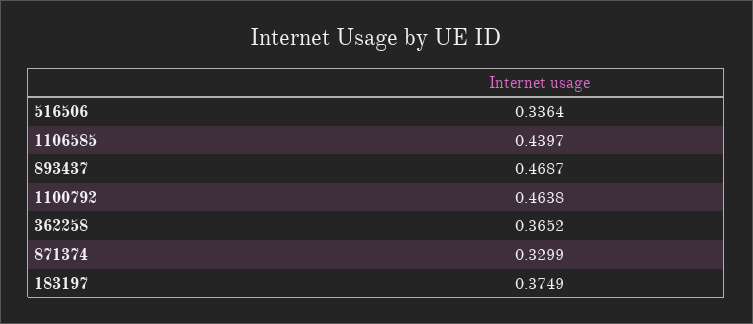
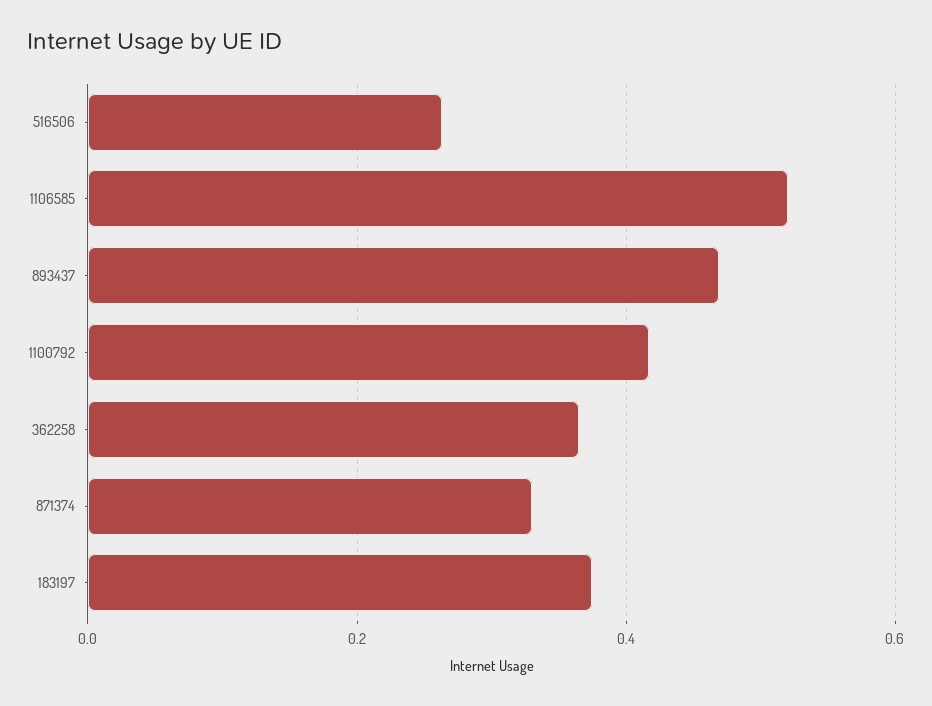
  {
-   "516506": 0.3364,
+   "516506": 0.26,
-   "1106585": 0.4397,
+   "1106585": 0.52,
    "893437": 0.4687,
-   "1100792": 0.4638,
+   "1100792": 0.42,
    "362258": 0.3652,
    "871374": 0.3299,
    "183197": 0.3749
  }

